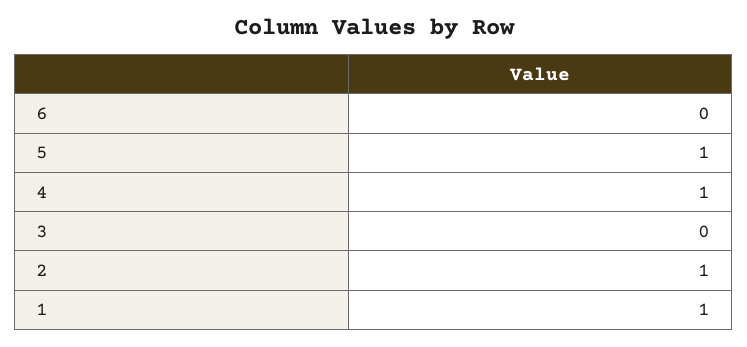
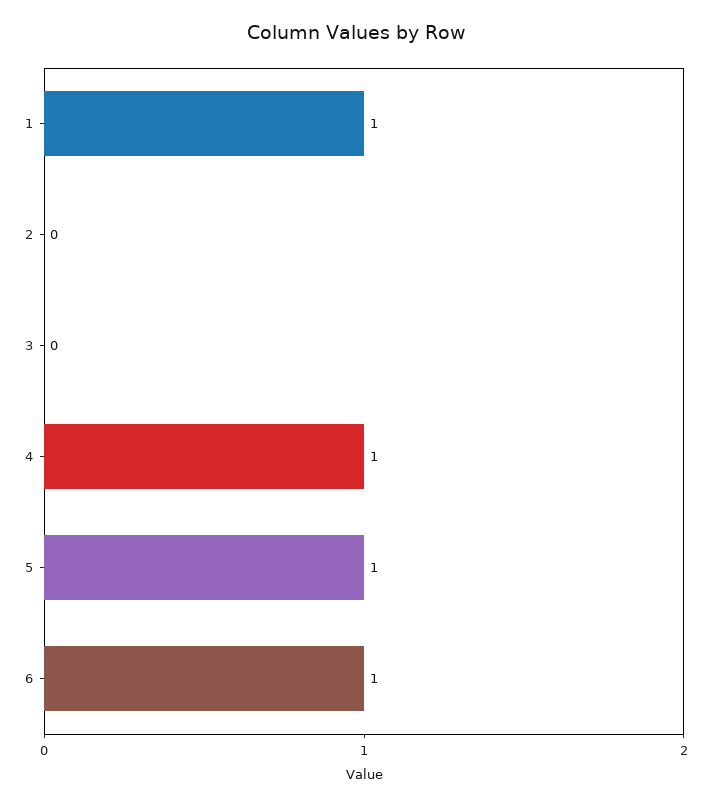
  {
-   "6": 0,
+   "6": 1,
    "5": 1,
    "4": 1,
    "3": 0,
-   "2": 1,
+   "2": 0,
    "1": 1
  }

